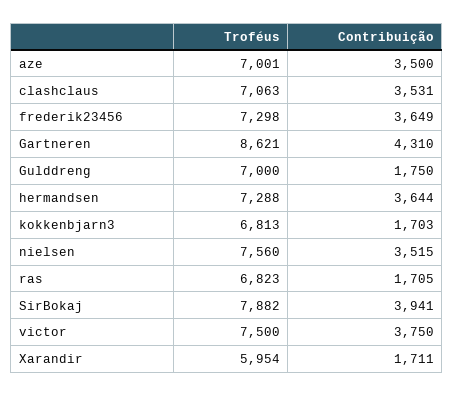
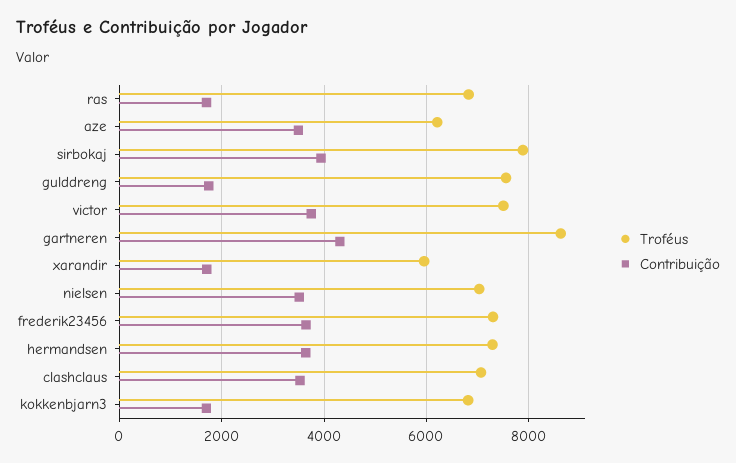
  {
    "Troféus": {
-     "aze": 7001,
+     "aze": 6200,
      "clashclaus": 7063,
      "frederik23456": 7298,
      "Gartneren": 8621,
-     "Gulddreng": 7000,
+     "Gulddreng": 7600,
      "hermandsen": 7288,
      "kokkenbjarn3": 6813,
-     "nielsen": 7560,
+     "nielsen": 7000,
      "ras": 6823,
      "SirBokaj": 7882,
      "victor": 7500,
      "Xarandir": 5954
    },
    "Contribuição": {
      "aze": 3500,
      "clashclaus": 3531,
      "frederik23456": 3649,
      "Gartneren": 4310,
      "Gulddreng": 1750,
      "hermandsen": 3644,
      "kokkenbjarn3": 1703,
      "nielsen": 3515,
      "ras": 1705,
      "SirBokaj": 3941,
      "victor": 3750,
      "Xarandir": 1711
    }
  }

